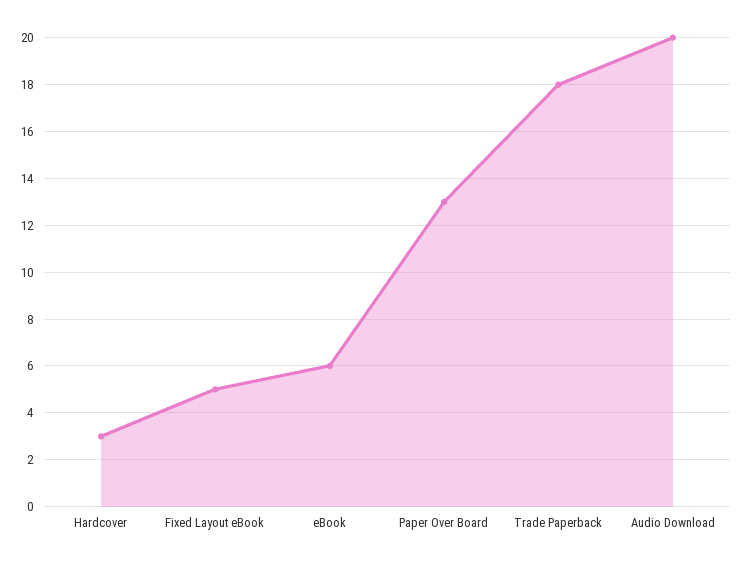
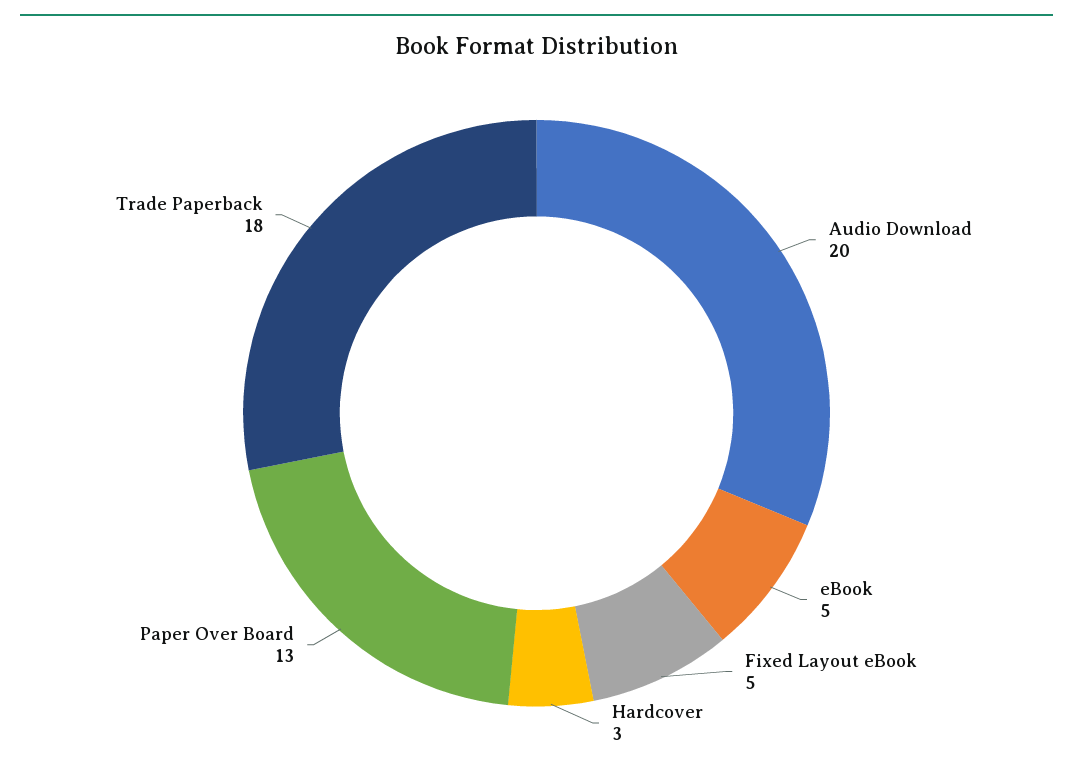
  {
    "Hardcover": 3,
    "Fixed Layout eBook": 5,
-   "eBook": 6,
+   "eBook": 5,
    "Paper Over Board": 13,
    "Trade Paperback": 18,
    "Audio Download": 20
  }

